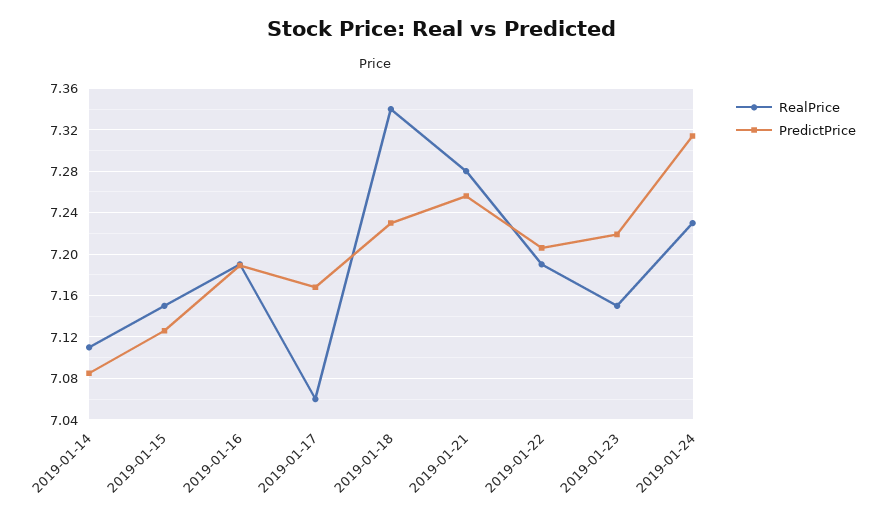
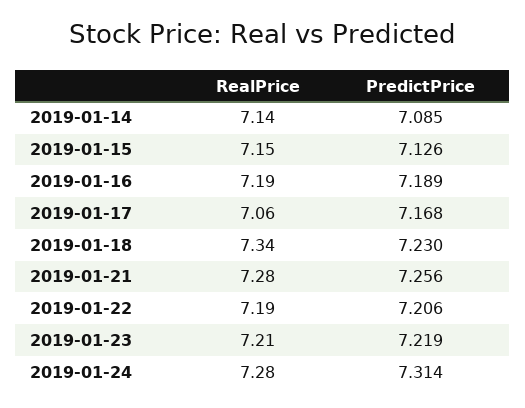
  {
    "RealPrice": {
-     "2019-01-14": 7.11,
+     "2019-01-14": 7.14,
      "2019-01-15": 7.15,
      "2019-01-16": 7.19,
      "2019-01-17": 7.06,
      "2019-01-18": 7.34,
      "2019-01-21": 7.28,
      "2019-01-22": 7.19,
-     "2019-01-23": 7.15,
+     "2019-01-23": 7.21,
-     "2019-01-24": 7.23
+     "2019-01-24": 7.28
    },
    "PredictPrice": {
      "2019-01-14": 7.085,
      "2019-01-15": 7.126,
      "2019-01-16": 7.189,
      "2019-01-17": 7.168,
      "2019-01-18": 7.23,
      "2019-01-21": 7.256,
      "2019-01-22": 7.206,
      "2019-01-23": 7.219,
      "2019-01-24": 7.314
    }
  }

